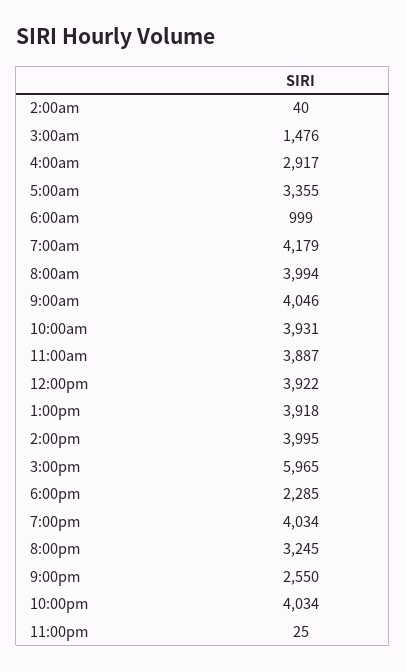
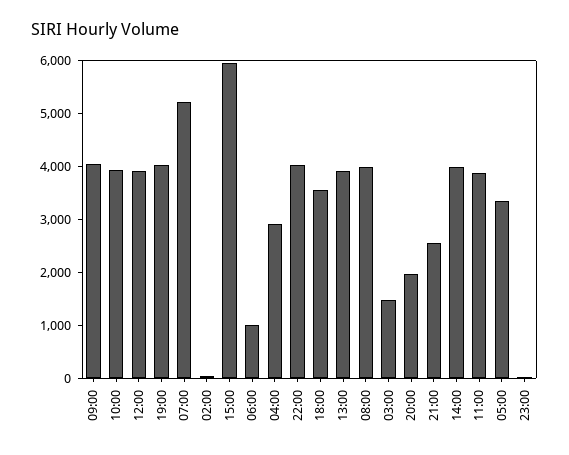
  {
    "2:00am": 40,
    "3:00am": 1476,
    "4:00am": 2917,
    "5:00am": 3355,
    "6:00am": 999,
-   "7:00am": 4179,
+   "7:00am": 5200,
    "8:00am": 3994,
    "9:00am": 4046,
    "10:00am": 3931,
    "11:00am": 3887,
    "12:00pm": 3922,
    "1:00pm": 3918,
    "2:00pm": 3995,
    "3:00pm": 5965,
-   "6:00pm": 2285,
+   "6:00pm": 3600,
    "7:00pm": 4034,
-   "8:00pm": 3245,
+   "8:00pm": 2000,
    "9:00pm": 2550,
    "10:00pm": 4034,
    "11:00pm": 25
  }

